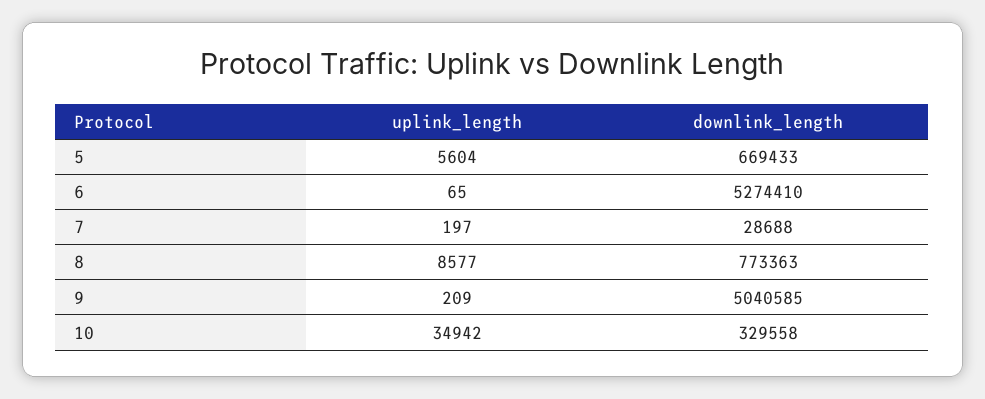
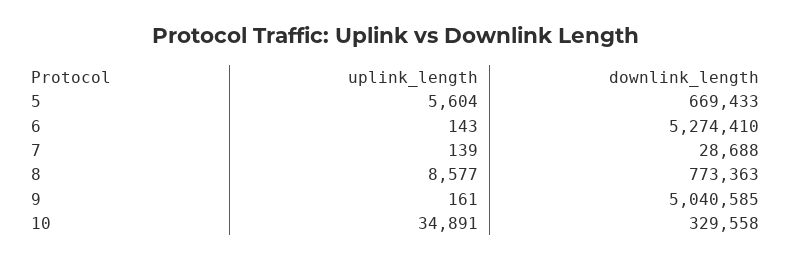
  {
    "uplink_length": {
      "5": 5604,
-     "6": 65,
+     "6": 143,
-     "7": 197,
+     "7": 139,
      "8": 8577,
-     "9": 209,
+     "9": 161,
-     "10": 34942
+     "10": 34891
    },
    "downlink_length": {
      "5": 669433,
      "6": 5274410,
      "7": 28688,
      "8": 773363,
      "9": 5040585,
      "10": 329558
    }
  }

